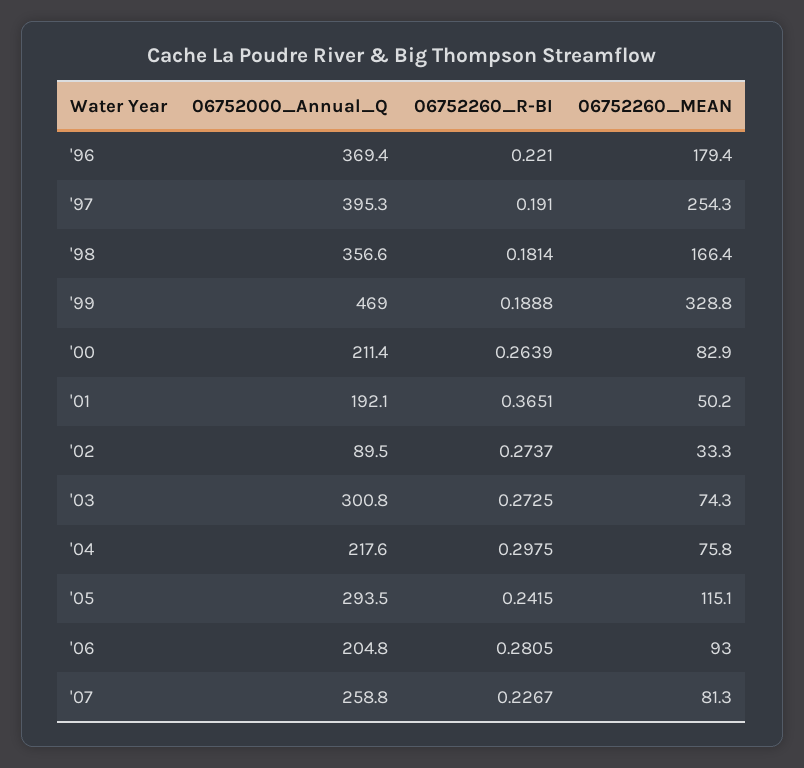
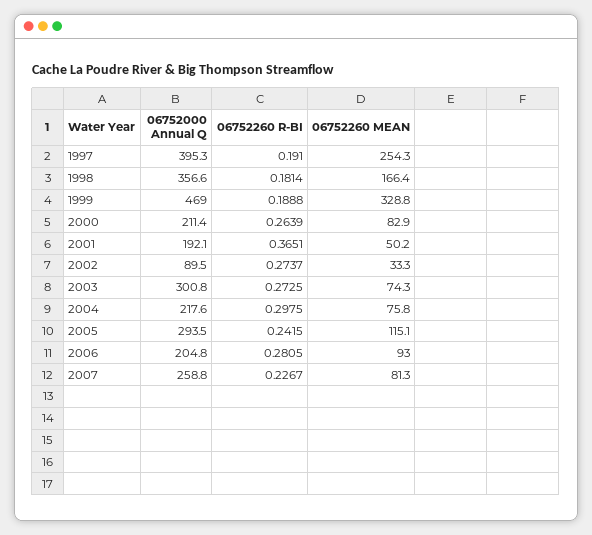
  {
    "06752000_Annual_Q": {
-     "'96": 369.4,
      "'97": 395.3,
      "'98": 356.6,
      "'99": 469,
      "'00": 211.4,
      "'01": 192.1,
      "'02": 89.5,
      "'03": 300.8,
      "'04": 217.6,
      "'05": 293.5,
      "'06": 204.8,
      "'07": 258.8
    },
    "06752260_R-BI": {
-     "'96": 0.221,
      "'97": 0.191,
      "'98": 0.1814,
      "'99": 0.1888,
      "'00": 0.2639,
      "'01": 0.3651,
      "'02": 0.2737,
      "'03": 0.2725,
      "'04": 0.2975,
      "'05": 0.2415,
      "'06": 0.2805,
      "'07": 0.2267
    },
    "06752260_MEAN": {
-     "'96": 179.4,
      "'97": 254.3,
      "'98": 166.4,
      "'99": 328.8,
      "'00": 82.9,
      "'01": 50.2,
      "'02": 33.3,
      "'03": 74.3,
      "'04": 75.8,
      "'05": 115.1,
      "'06": 93,
      "'07": 81.3
    }
  }

